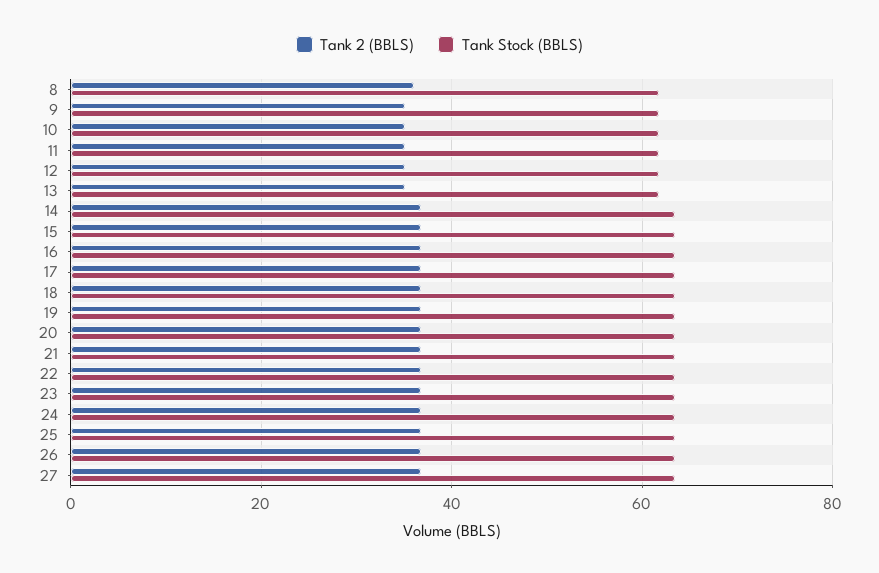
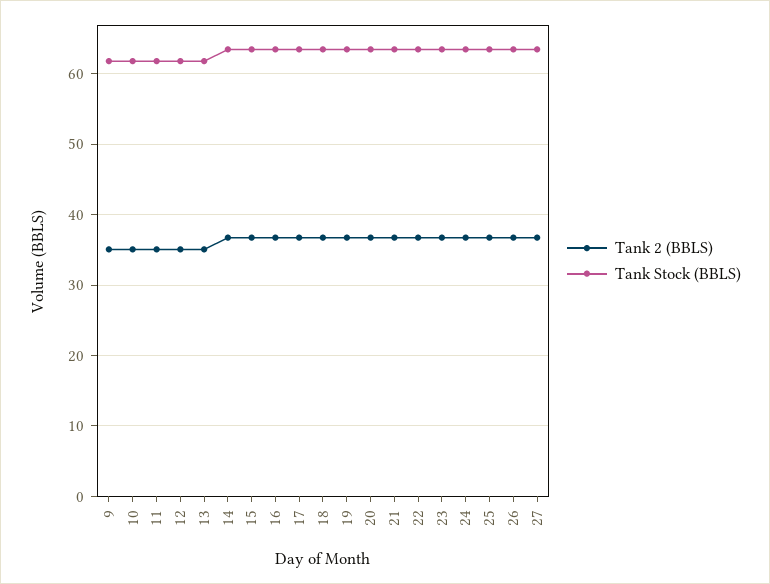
  {
    "Tank 2 (BBLS)": {
-     "8": 36,
      "9": 35,
      "10": 35,
      "11": 35,
      "12": 35,
      "13": 35,
      "14": 37,
      "15": 37,
      "16": 37,
      "17": 37,
      "18": 37,
      "19": 37,
      "20": 37,
      "21": 37,
      "22": 37,
      "23": 37,
      "24": 37,
      "25": 37,
      "26": 37,
      "27": 37
    },
    "Tank Stock (BBLS)": {
-     "8": 62,
      "9": 62,
      "10": 62,
      "11": 62,
      "12": 62,
      "13": 62,
      "14": 63,
      "15": 63,
      "16": 63,
      "17": 63,
      "18": 63,
      "19": 63,
      "20": 63,
      "21": 63,
      "22": 63,
      "23": 63,
      "24": 63,
      "25": 63,
      "26": 63,
      "27": 63
    }
  }

